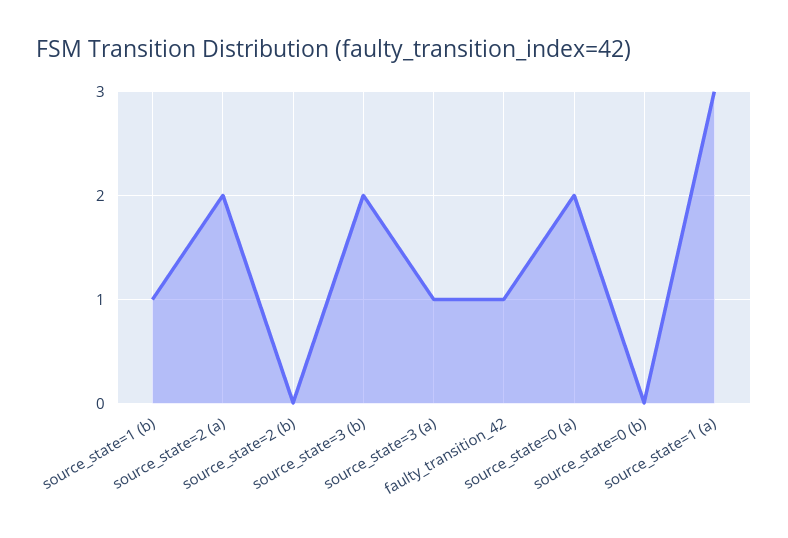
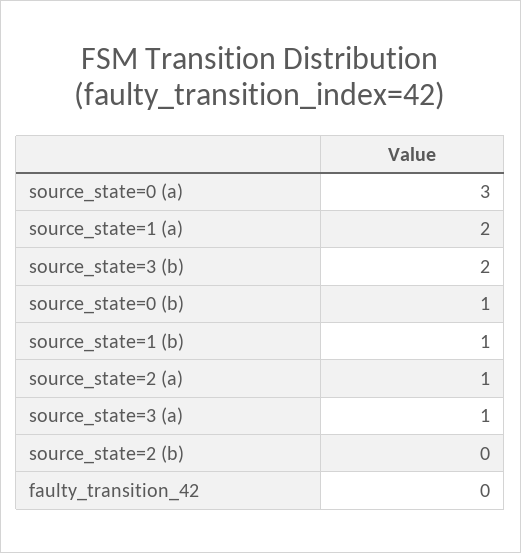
  {
    "source_state=1 (b)": 1,
-   "source_state=2 (a)": 2,
+   "source_state=2 (a)": 1,
    "source_state=2 (b)": 0,
    "source_state=3 (b)": 2,
    "source_state=3 (a)": 1,
-   "faulty_transition_42": 1,
+   "faulty_transition_42": 0,
-   "source_state=0 (a)": 2,
+   "source_state=0 (a)": 3,
-   "source_state=0 (b)": 0,
+   "source_state=0 (b)": 1,
-   "source_state=1 (a)": 3
+   "source_state=1 (a)": 2
  }

